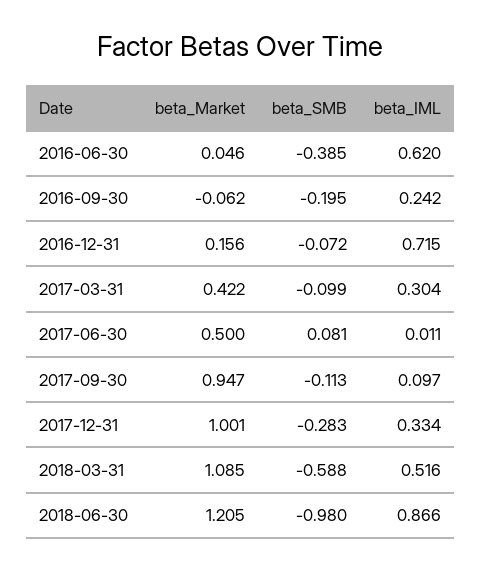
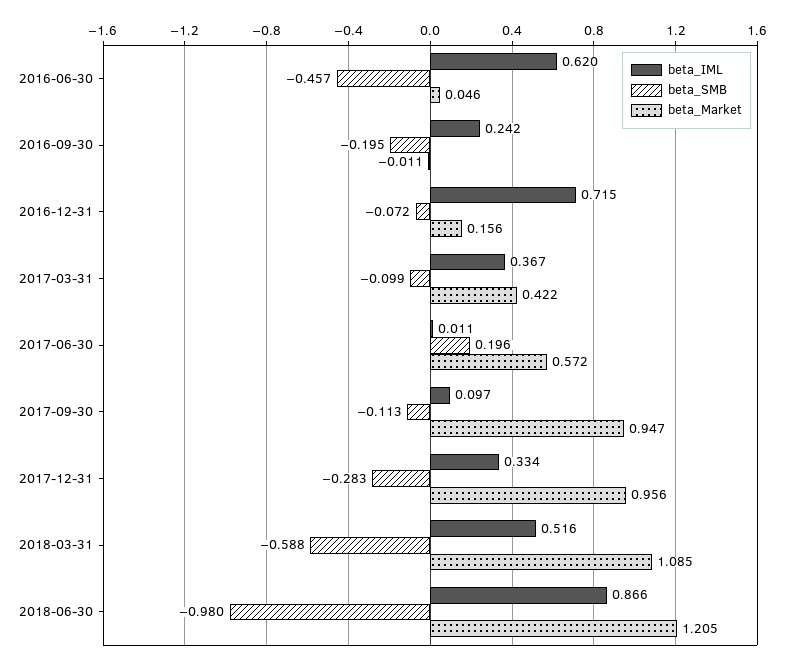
  {
    "beta_Market": {
      "2016-06-30": 0.046,
-     "2016-09-30": -0.062,
+     "2016-09-30": -0.011,
      "2016-12-31": 0.156,
      "2017-03-31": 0.422,
-     "2017-06-30": 0.5,
+     "2017-06-30": 0.572,
      "2017-09-30": 0.947,
-     "2017-12-31": 1.001,
+     "2017-12-31": 0.956,
      "2018-03-31": 1.085,
      "2018-06-30": 1.205
    },
    "beta_SMB": {
-     "2016-06-30": -0.385,
+     "2016-06-30": -0.457,
      "2016-09-30": -0.195,
      "2016-12-31": -0.072,
      "2017-03-31": -0.099,
-     "2017-06-30": 0.081,
+     "2017-06-30": 0.196,
      "2017-09-30": -0.113,
      "2017-12-31": -0.283,
      "2018-03-31": -0.588,
      "2018-06-30": -0.98
    },
    "beta_IML": {
      "2016-06-30": 0.62,
      "2016-09-30": 0.242,
      "2016-12-31": 0.715,
-     "2017-03-31": 0.304,
+     "2017-03-31": 0.367,
      "2017-06-30": 0.011,
      "2017-09-30": 0.097,
      "2017-12-31": 0.334,
      "2018-03-31": 0.516,
      "2018-06-30": 0.866
    }
  }

